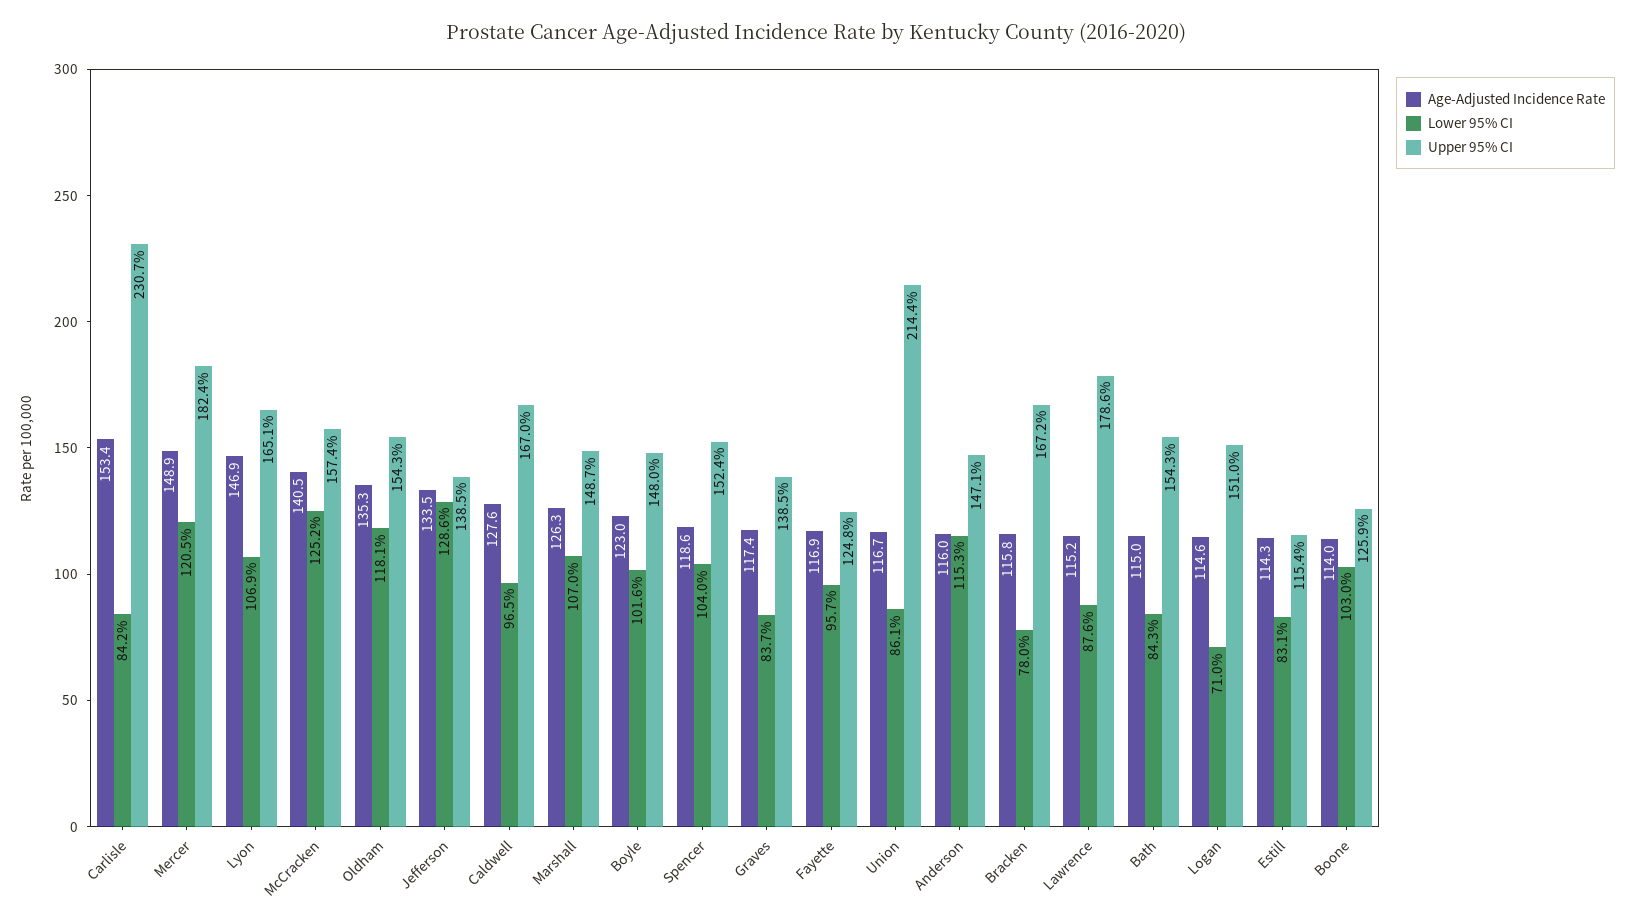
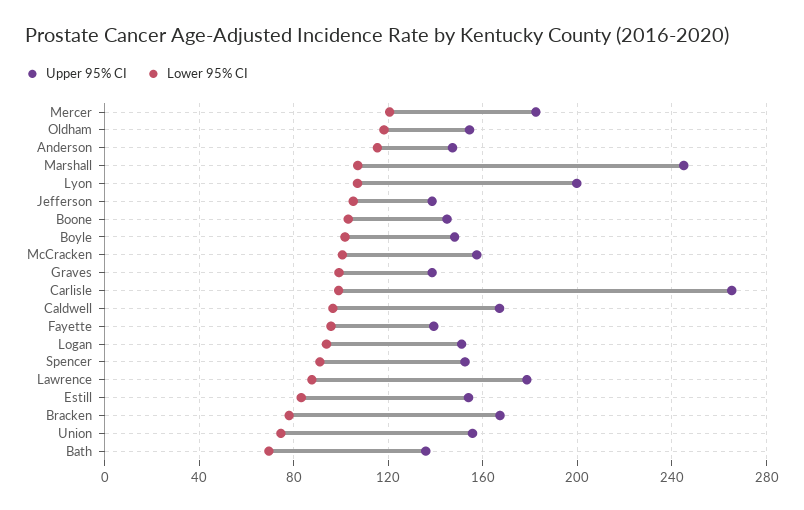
  {
-   "Age-Adjusted Incidence Rate": {
-     "Carlisle": 153.4,
-     "Mercer": 148.9,
-     "Lyon": 146.9,
-     "McCracken": 140.5,
-     "Oldham": 135.3,
-     "Jefferson": 133.5,
-     "Caldwell": 127.6,
-     "Marshall": 126.3,
-     "Boyle": 123,
-     "Spencer": 118.6,
-     "Graves": 117.4,
-     "Fayette": 116.9,
-     "Union": 116.7,
-     "Anderson": 116,
-     "Bracken": 115.8,
-     "Lawrence": 115.2,
-     "Bath": 115,
-     "Logan": 114.6,
-     "Estill": 114.3,
-     "Boone": 114
-   },
    "Lower 95% CI": {
-     "Carlisle": 84.2,
+     "Carlisle": 100,
      "Mercer": 120.5,
      "Lyon": 106.9,
-     "McCracken": 125.2,
+     "McCracken": 100,
      "Oldham": 118.1,
-     "Jefferson": 128.6,
+     "Jefferson": 105,
      "Caldwell": 96.5,
      "Marshall": 107,
      "Boyle": 101.6,
-     "Spencer": 104,
+     "Spencer": 90,
-     "Graves": 83.7,
+     "Graves": 100,
      "Fayette": 95.7,
-     "Union": 86.1,
+     "Union": 75,
      "Anderson": 115.3,
      "Bracken": 78,
      "Lawrence": 87.6,
-     "Bath": 84.3,
+     "Bath": 70,
-     "Logan": 71,
+     "Logan": 95,
      "Estill": 83.1,
      "Boone": 103
    },
    "Upper 95% CI": {
-     "Carlisle": 230.7,
+     "Carlisle": 265,
      "Mercer": 182.4,
-     "Lyon": 165.1,
+     "Lyon": 200,
      "McCracken": 157.4,
      "Oldham": 154.3,
      "Jefferson": 138.5,
      "Caldwell": 167,
-     "Marshall": 148.7,
+     "Marshall": 245,
      "Boyle": 148,
      "Spencer": 152.4,
      "Graves": 138.5,
-     "Fayette": 124.8,
+     "Fayette": 140,
-     "Union": 214.4,
+     "Union": 155,
      "Anderson": 147.1,
      "Bracken": 167.2,
      "Lawrence": 178.6,
-     "Bath": 154.3,
+     "Bath": 135,
      "Logan": 151,
-     "Estill": 115.4,
+     "Estill": 155,
-     "Boone": 125.9
+     "Boone": 145
    }
  }

